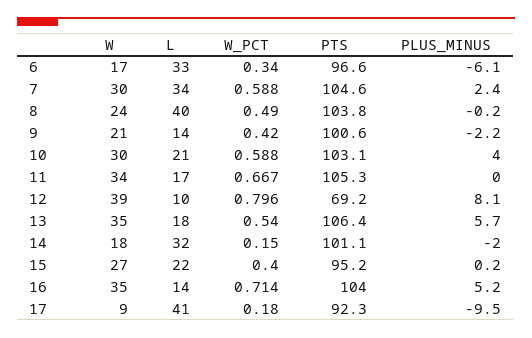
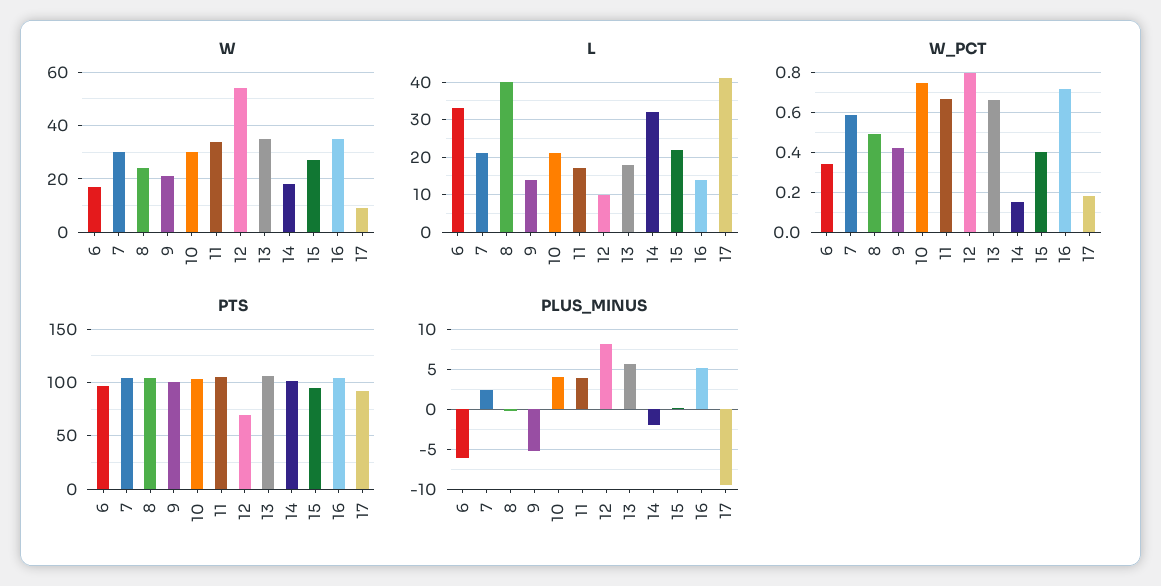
  {
    "W": {
      "6": 17,
      "7": 30,
      "8": 24,
      "9": 21,
      "10": 30,
      "11": 34,
-     "12": 39,
+     "12": 55,
      "13": 35,
      "14": 18,
      "15": 27,
      "16": 35,
      "17": 9
    },
    "L": {
      "6": 33,
-     "7": 34,
+     "7": 20,
      "8": 40,
      "9": 14,
      "10": 21,
      "11": 17,
      "12": 10,
      "13": 18,
      "14": 32,
      "15": 22,
      "16": 14,
      "17": 41
    },
    "W_PCT": {
      "6": 0.34,
      "7": 0.588,
      "8": 0.49,
      "9": 0.42,
-     "10": 0.588,
+     "10": 0.75,
      "11": 0.667,
      "12": 0.796,
-     "13": 0.54,
+     "13": 0.65,
      "14": 0.15,
      "15": 0.4,
      "16": 0.714,
      "17": 0.18
    },
    "PTS": {
      "6": 96.6,
      "7": 104.6,
      "8": 103.8,
      "9": 100.6,
      "10": 103.1,
      "11": 105.3,
      "12": 69.2,
      "13": 106.4,
      "14": 101.1,
      "15": 95.2,
      "16": 104,
      "17": 92.3
    },
    "PLUS_MINUS": {
      "6": -6.1,
      "7": 2.4,
      "8": -0.2,
-     "9": -2.2,
+     "9": -5,
      "10": 4,
-     "11": 0,
+     "11": 4,
      "12": 8.1,
      "13": 5.7,
      "14": -2,
      "15": 0.2,
      "16": 5.2,
      "17": -9.5
    }
  }

